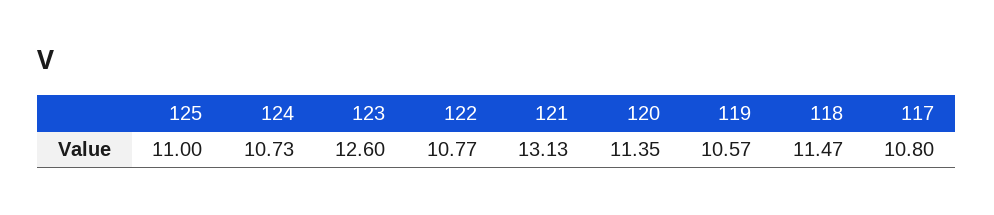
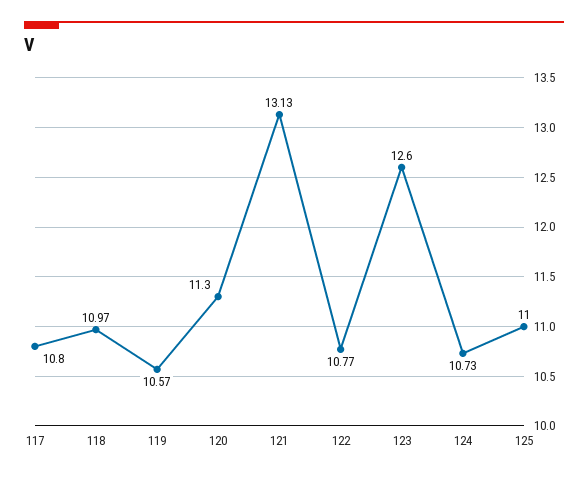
  {
    "125": 11,
    "124": 10.73,
    "123": 12.6,
    "122": 10.77,
    "121": 13.13,
-   "120": 11.35,
+   "120": 11.3,
    "119": 10.57,
-   "118": 11.47,
+   "118": 10.97,
    "117": 10.8
  }

